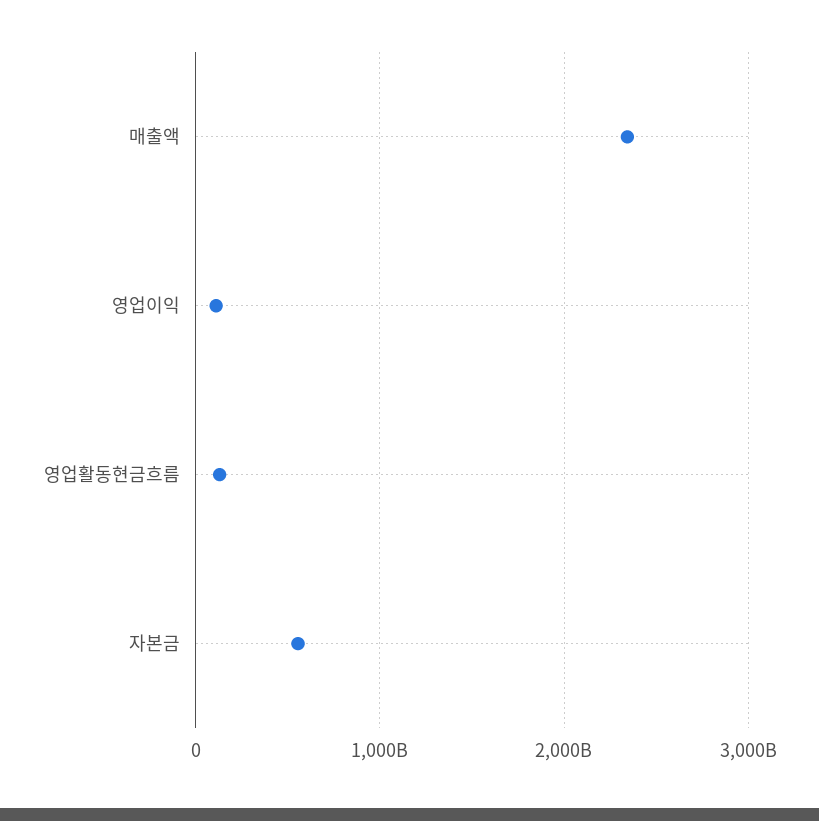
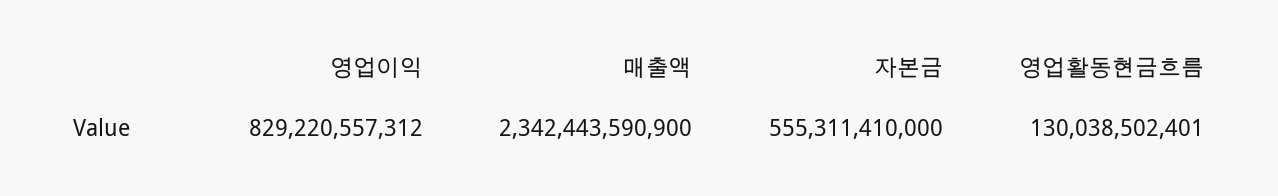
  {
    "매출액": 2342443590900,
-   "영업이익": 100000000000,
+   "영업이익": 829220557312,
    "영업활동현금흐름": 130038502401,
    "자본금": 555311410000
  }

